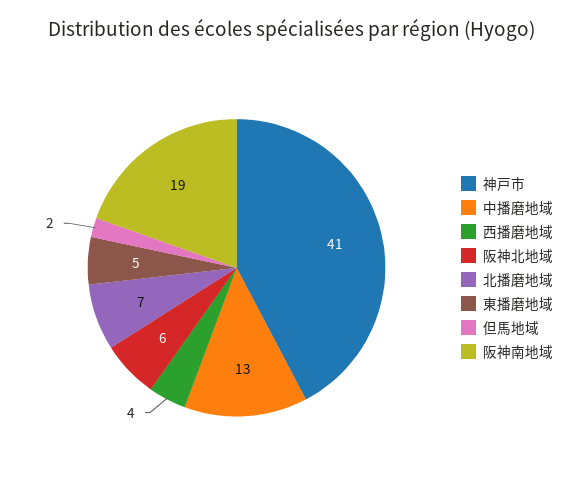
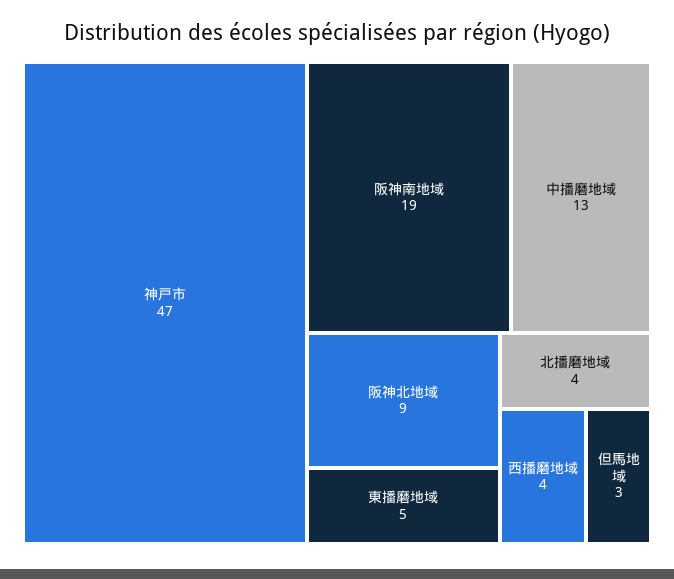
  {
-   "神戸市": 41,
+   "神戸市": 47,
    "中播磨地域": 13,
    "西播磨地域": 4,
-   "阪神北地域": 6,
+   "阪神北地域": 9,
-   "北播磨地域": 7,
+   "北播磨地域": 4,
    "東播磨地域": 5,
-   "但馬地域": 2,
+   "但馬地域": 3,
    "阪神南地域": 19
  }

